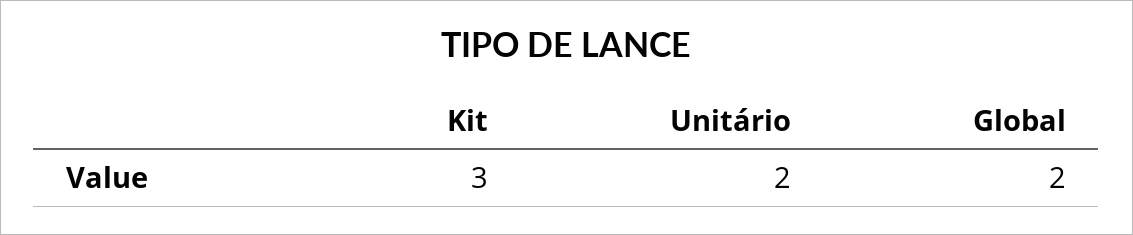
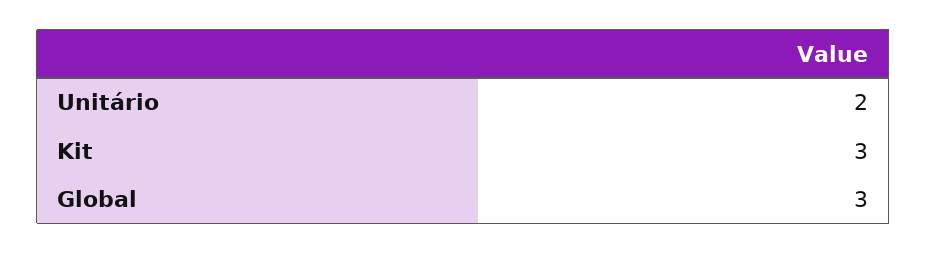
  {
    "Kit": 3,
    "Unitário": 2,
-   "Global": 2
+   "Global": 3
  }

